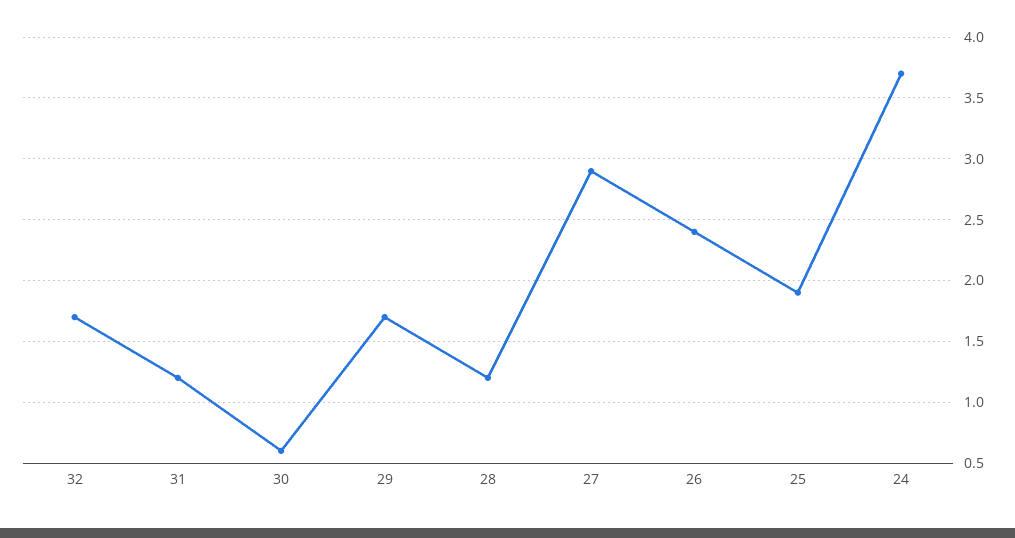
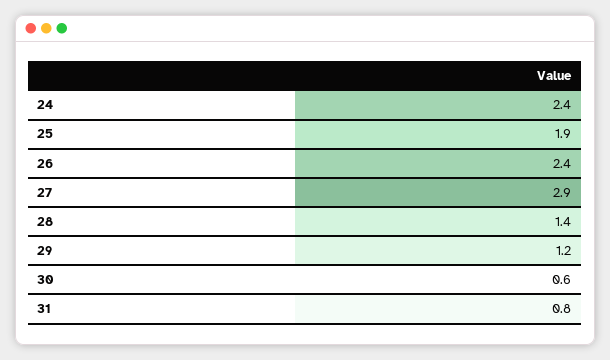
  {
-   "32": 1.7,
-   "31": 1.2,
+   "31": 0.8,
    "30": 0.6,
-   "29": 1.7,
+   "29": 1.2,
-   "28": 1.2,
+   "28": 1.4,
    "27": 2.9,
    "26": 2.4,
    "25": 1.9,
-   "24": 3.7
+   "24": 2.4
  }

